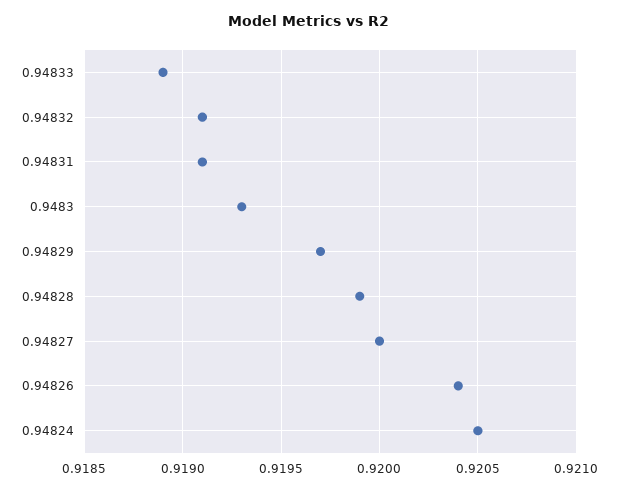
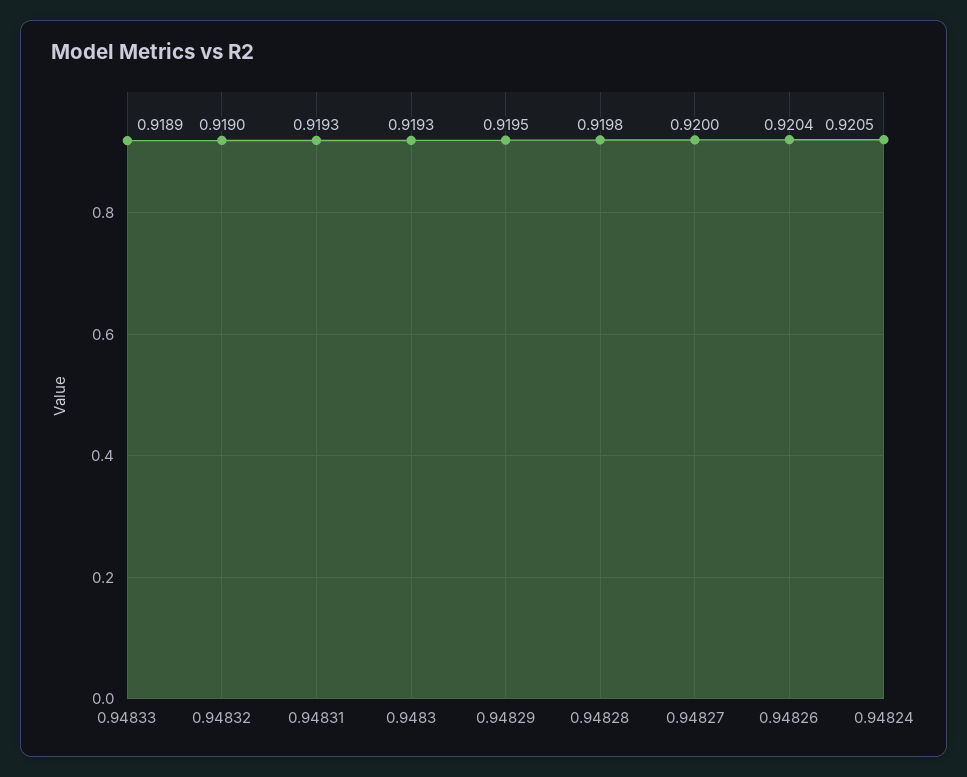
  {
    "0.94833": 0.9189,
-   "0.94832": 0.9191,
+   "0.94832": 0.919,
-   "0.94831": 0.9191,
+   "0.94831": 0.9193,
    "0.9483": 0.9193,
-   "0.94829": 0.9197,
+   "0.94829": 0.9195,
-   "0.94828": 0.9199,
+   "0.94828": 0.9198,
    "0.94827": 0.92,
    "0.94826": 0.9204,
    "0.94824": 0.9205
  }

